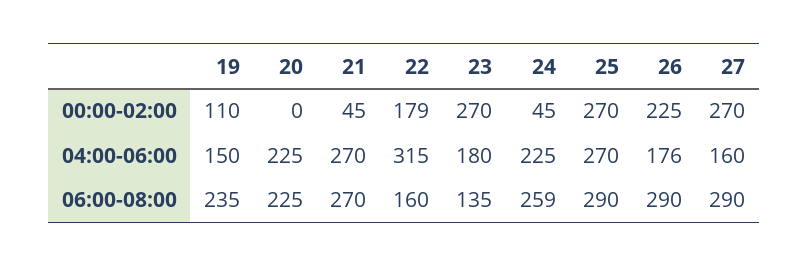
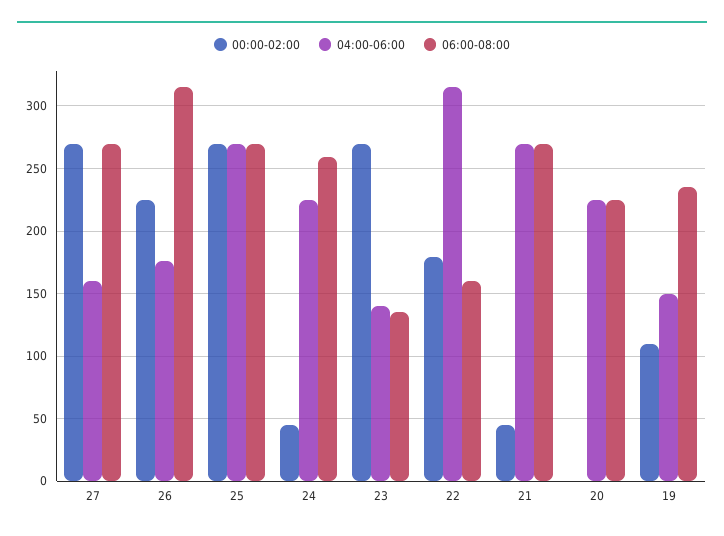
  {
    "00:00-02:00": {
      "19": 110,
      "20": 0,
      "21": 45,
      "22": 179,
      "23": 270,
      "24": 45,
      "25": 270,
      "26": 225,
      "27": 270
    },
    "04:00-06:00": {
      "19": 150,
      "20": 225,
      "21": 270,
      "22": 315,
-     "23": 180,
+     "23": 140,
      "24": 225,
      "25": 270,
      "26": 176,
      "27": 160
    },
    "06:00-08:00": {
      "19": 235,
      "20": 225,
      "21": 270,
      "22": 160,
      "23": 135,
      "24": 259,
-     "25": 290,
+     "25": 270,
-     "26": 290,
+     "26": 315,
-     "27": 290
+     "27": 270
    }
  }

